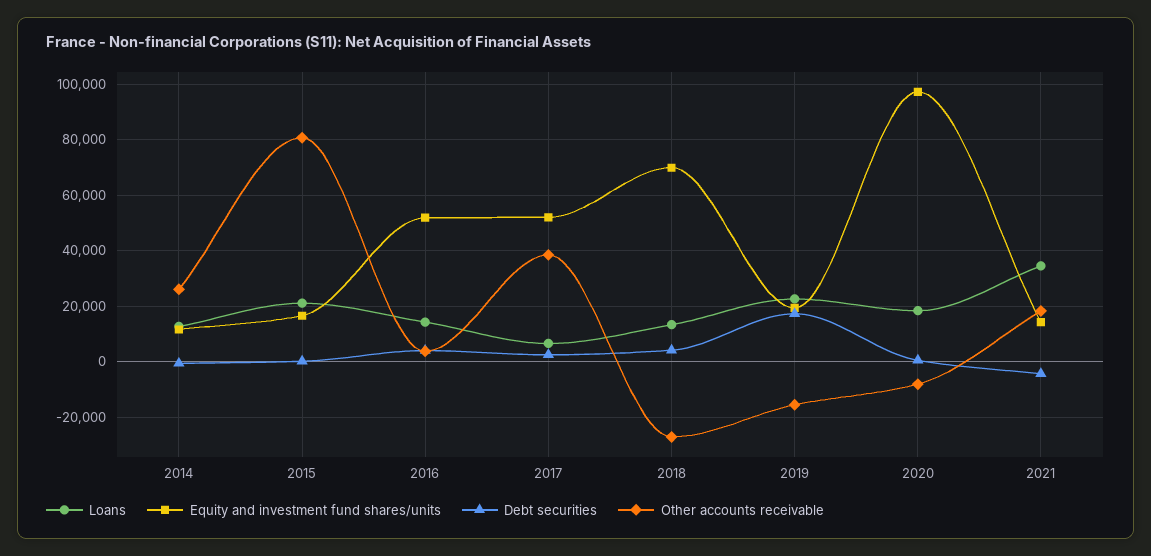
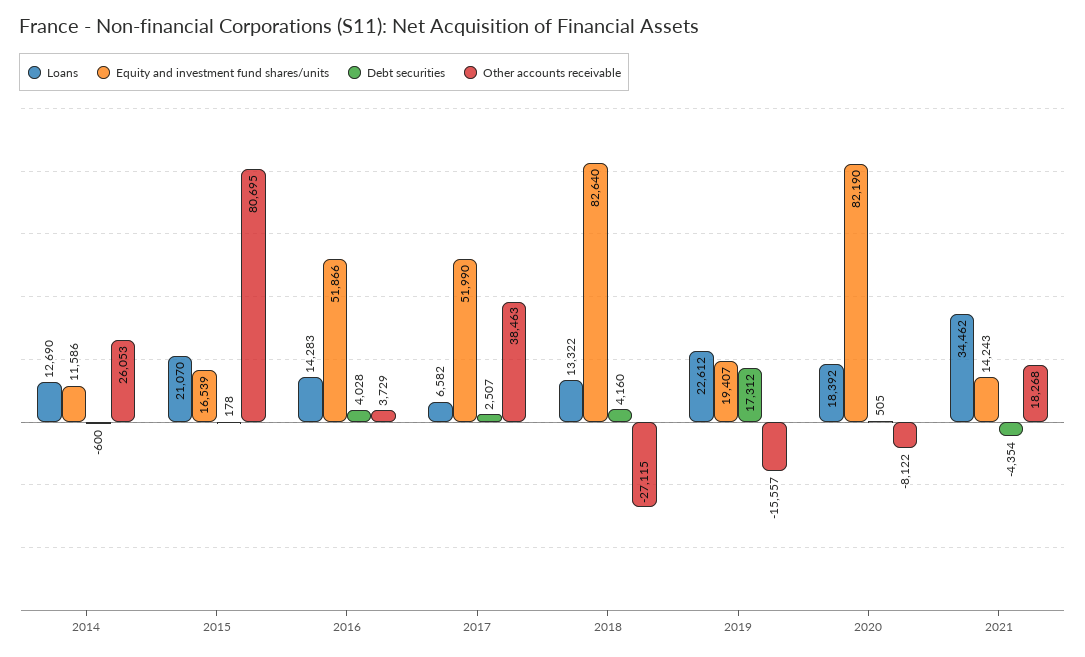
  {
    "Loans": {
      "2014": 12690,
      "2015": 21070,
      "2016": 14283,
      "2017": 6582,
      "2018": 13322,
      "2019": 22612,
      "2020": 18392,
      "2021": 34462
    },
    "Equity and investment fund shares/units": {
      "2014": 11586,
      "2015": 16539,
      "2016": 51866,
      "2017": 51990,
-     "2018": 70000,
+     "2018": 82640,
      "2019": 19407,
-     "2020": 97500,
+     "2020": 82190,
      "2021": 14243
    },
    "Debt securities": {
      "2014": -600,
      "2015": 178,
      "2016": 4028,
      "2017": 2507,
      "2018": 4160,
      "2019": 17312,
      "2020": 505,
      "2021": -4354
    },
    "Other accounts receivable": {
      "2014": 26053,
      "2015": 80695,
      "2016": 3729,
      "2017": 38463,
      "2018": -27115,
      "2019": -15557,
      "2020": -8122,
      "2021": 18268
    }
  }

